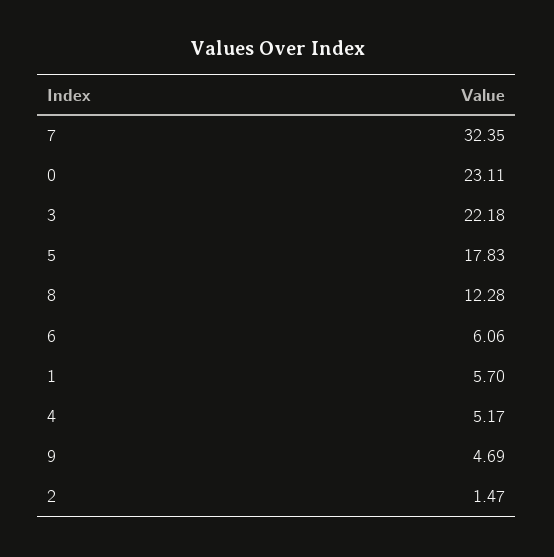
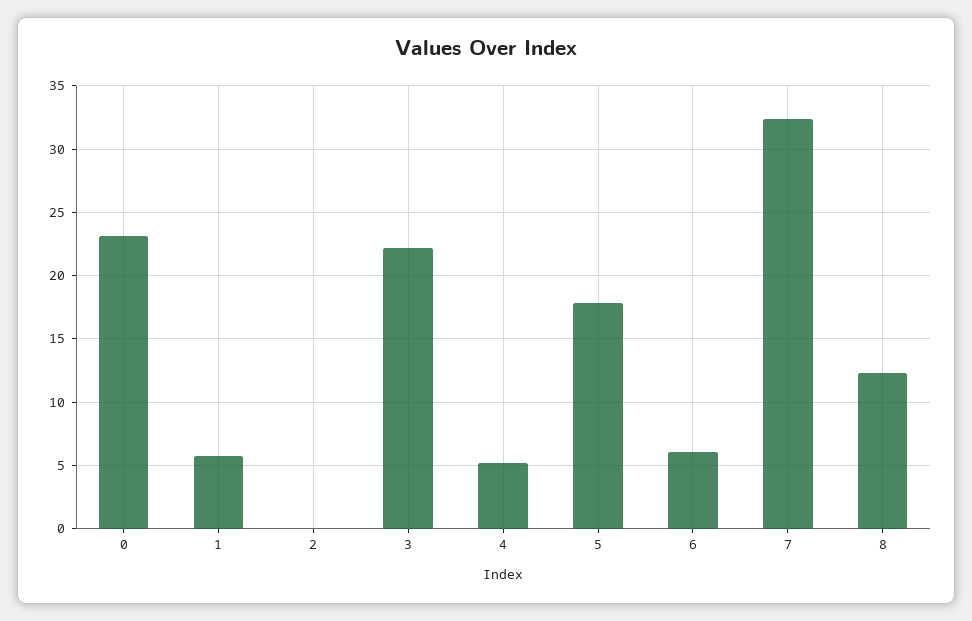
  {
    "7": 32.35,
    "0": 23.11,
    "3": 22.18,
    "5": 17.83,
    "8": 12.28,
    "6": 6.06,
    "1": 5.7,
    "4": 5.17,
-   "9": 4.69,
-   "2": 1.47
+   "2": 0
  }

